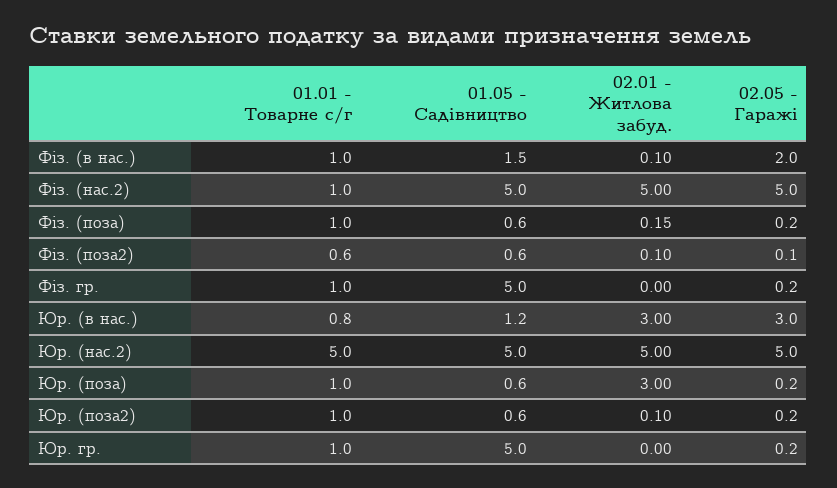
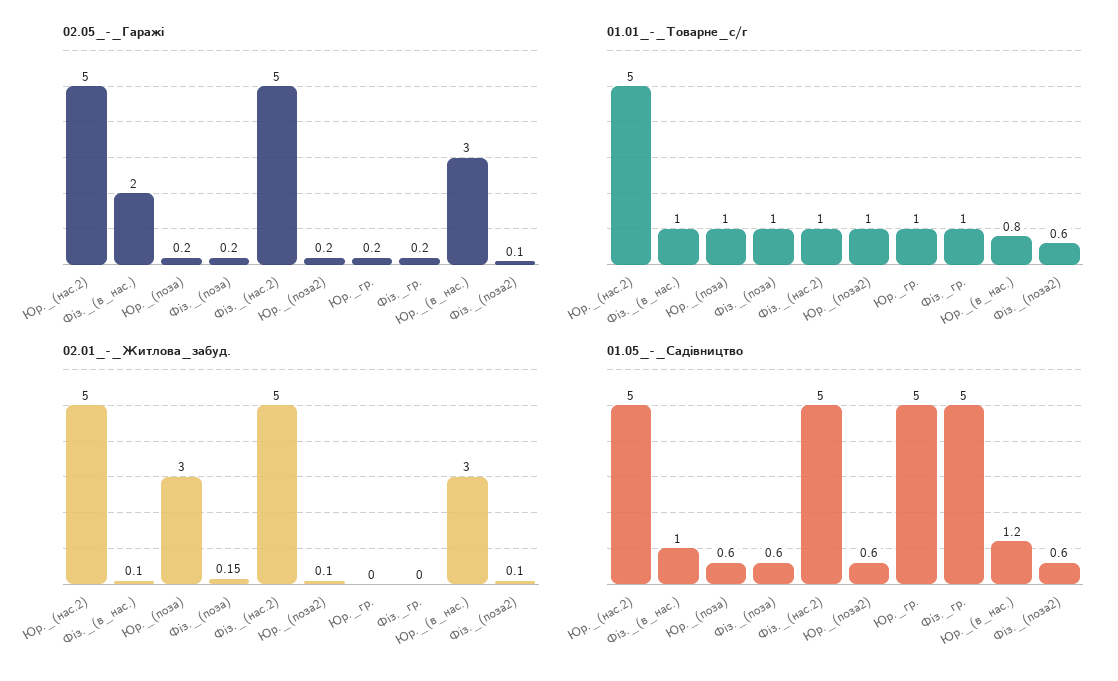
  {
    "01.01 - Товарне с/г": {
      "Фіз. (в нас.)": 1,
      "Фіз. (нас.2)": 1,
      "Фіз. (поза)": 1,
      "Фіз. (поза2)": 0.6,
      "Фіз. гр.": 1,
      "Юр. (в нас.)": 0.8,
      "Юр. (нас.2)": 5,
      "Юр. (поза)": 1,
      "Юр. (поза2)": 1,
      "Юр. гр.": 1
    },
    "01.05 - Садівництво": {
-     "Фіз. (в нас.)": 1.5,
+     "Фіз. (в нас.)": 1,
      "Фіз. (нас.2)": 5,
      "Фіз. (поза)": 0.6,
      "Фіз. (поза2)": 0.6,
      "Фіз. гр.": 5,
      "Юр. (в нас.)": 1.2,
      "Юр. (нас.2)": 5,
      "Юр. (поза)": 0.6,
      "Юр. (поза2)": 0.6,
      "Юр. гр.": 5
    },
    "02.01 - Житлова забуд.": {
      "Фіз. (в нас.)": 0.1,
      "Фіз. (нас.2)": 5,
      "Фіз. (поза)": 0.15,
      "Фіз. (поза2)": 0.1,
      "Фіз. гр.": 0,
      "Юр. (в нас.)": 3,
      "Юр. (нас.2)": 5,
      "Юр. (поза)": 3,
      "Юр. (поза2)": 0.1,
      "Юр. гр.": 0
    },
    "02.05 - Гаражі": {
      "Фіз. (в нас.)": 2,
      "Фіз. (нас.2)": 5,
      "Фіз. (поза)": 0.2,
      "Фіз. (поза2)": 0.1,
      "Фіз. гр.": 0.2,
      "Юр. (в нас.)": 3,
      "Юр. (нас.2)": 5,
      "Юр. (поза)": 0.2,
      "Юр. (поза2)": 0.2,
      "Юр. гр.": 0.2
    }
  }

